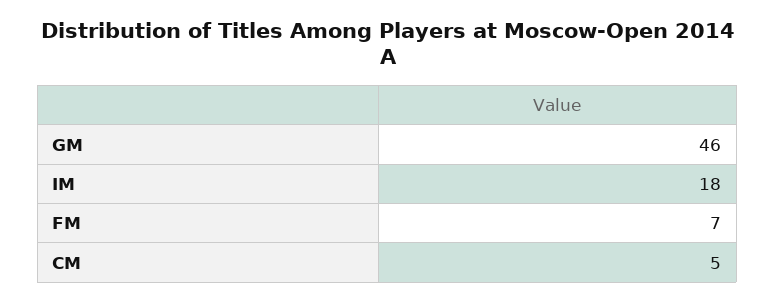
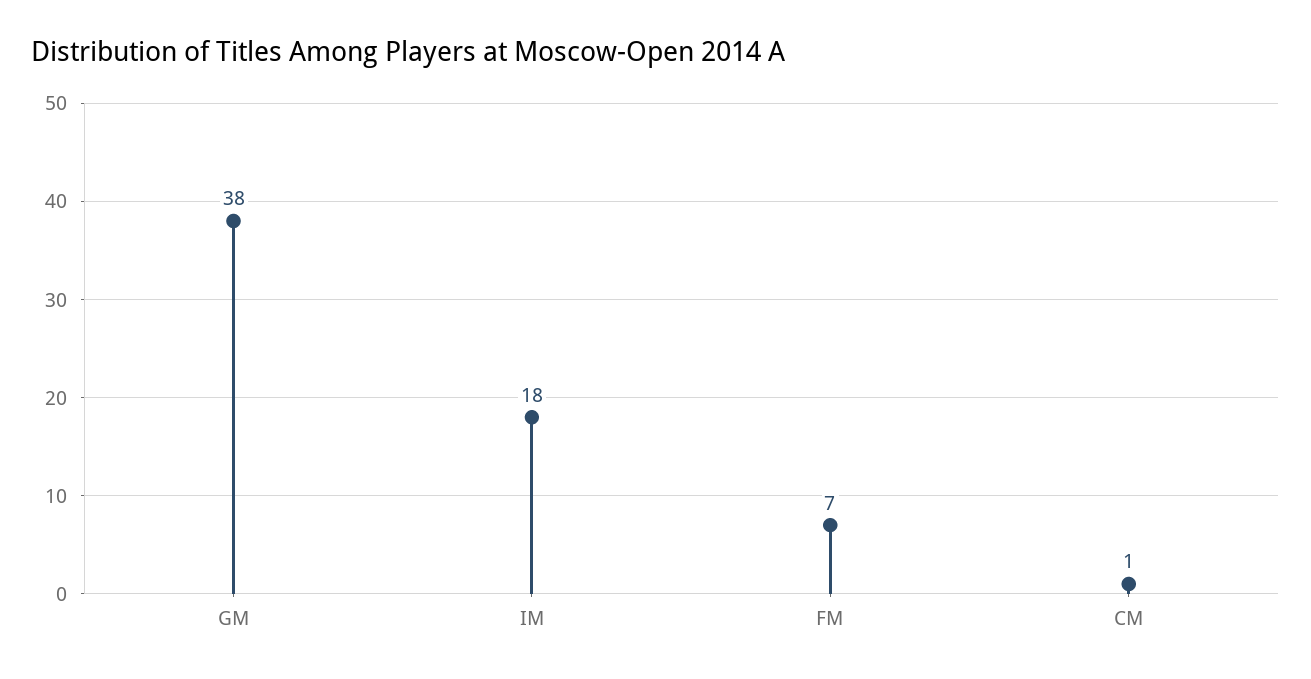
  {
-   "GM": 46,
+   "GM": 38,
    "IM": 18,
    "FM": 7,
-   "CM": 5
+   "CM": 1
  }

